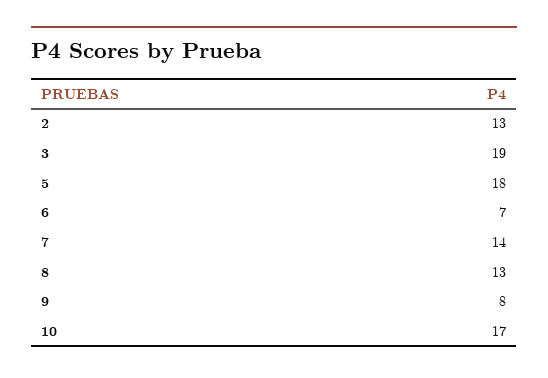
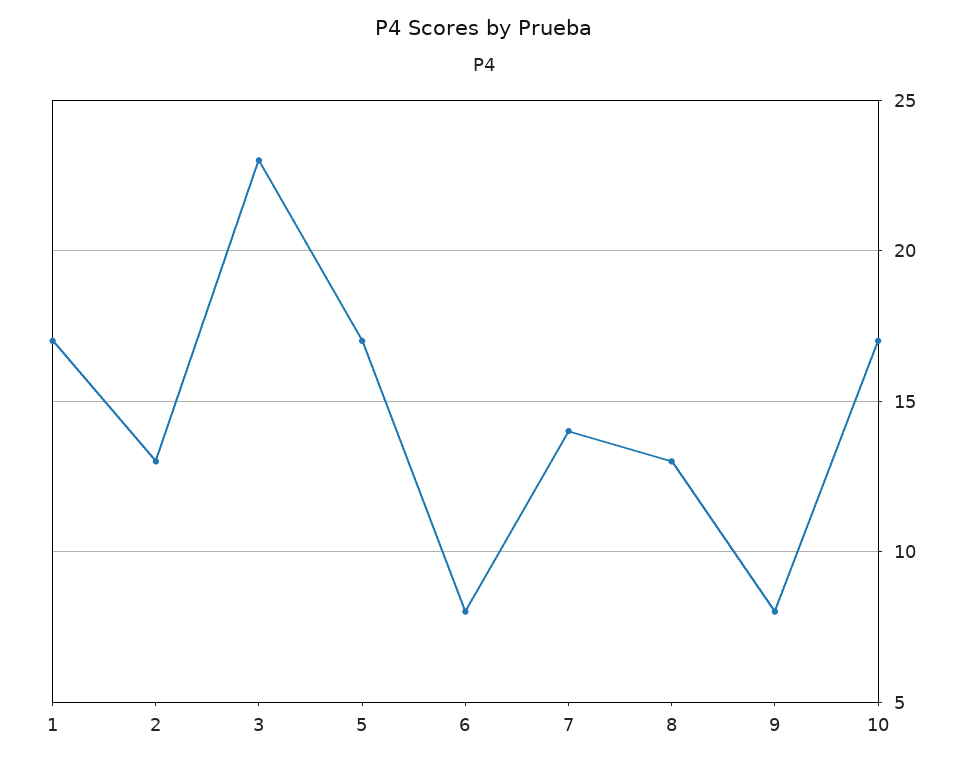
  {
    "2": 13,
-   "3": 19,
+   "3": 23,
-   "5": 18,
+   "5": 17,
-   "6": 7,
+   "6": 8,
    "7": 14,
    "8": 13,
    "9": 8,
-   "10": 17
+   "10": 17,
+   "1": 17
  }

